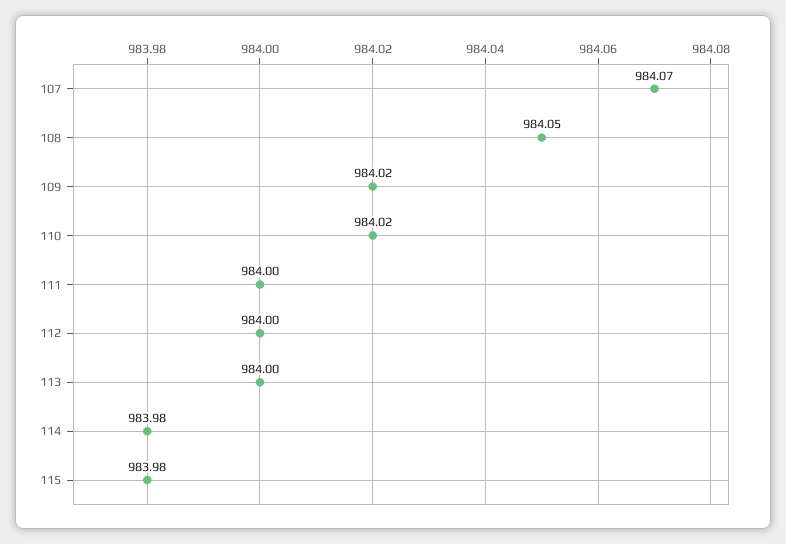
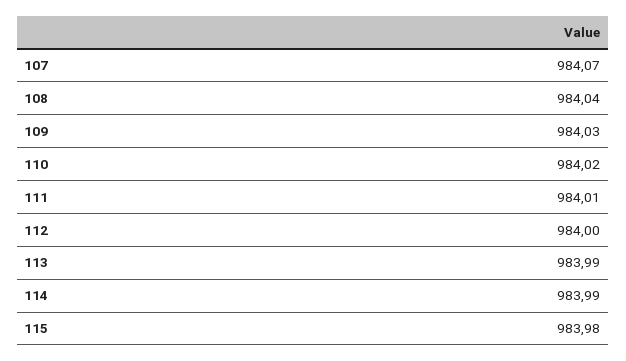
  {
    "107": 984.07,
-   "108": 984.05,
+   "108": 984.04,
-   "109": 984.02,
+   "109": 984.03,
    "110": 984.02,
-   "111": 984,
+   "111": 984.01,
    "112": 984,
-   "113": 984,
+   "113": 983.99,
-   "114": 983.98,
+   "114": 983.99,
    "115": 983.98
  }

